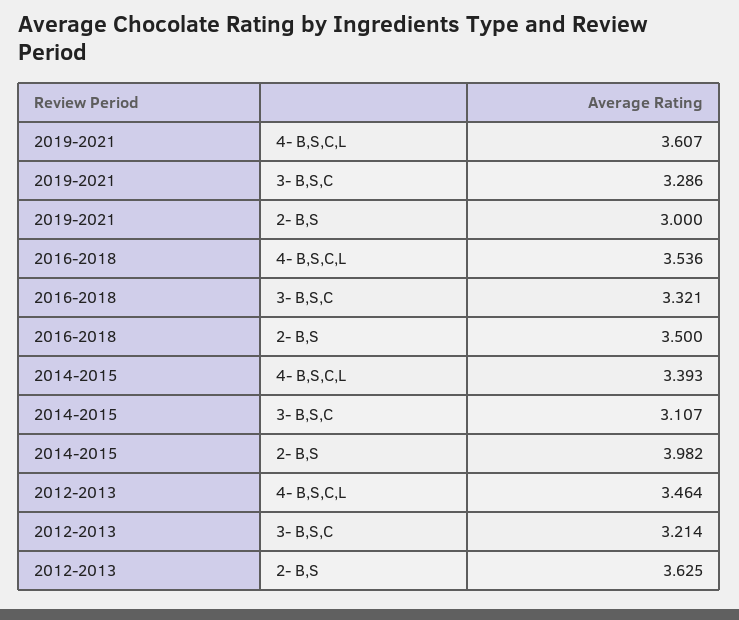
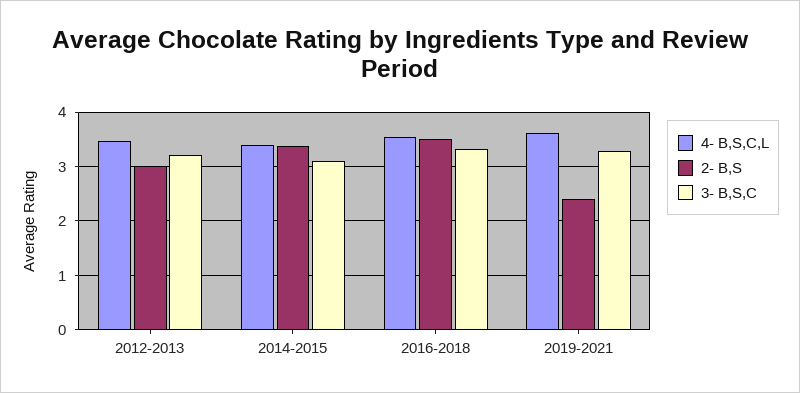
  {
    "4- B,S,C,L": {
      "2019-2021": 3.607,
      "2016-2018": 3.536,
      "2014-2015": 3.393,
      "2012-2013": 3.464
    },
    "3- B,S,C": {
      "2019-2021": 3.286,
      "2016-2018": 3.321,
      "2014-2015": 3.107,
      "2012-2013": 3.214
    },
    "2- B,S": {
-     "2019-2021": 3,
+     "2019-2021": 2.4,
      "2016-2018": 3.5,
-     "2014-2015": 3.982,
+     "2014-2015": 3.4,
-     "2012-2013": 3.625
+     "2012-2013": 3
    }
  }

